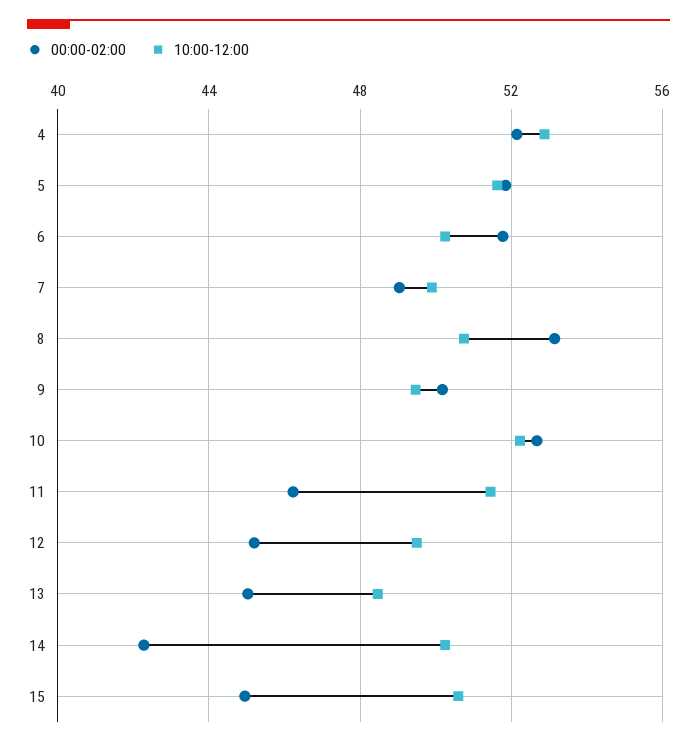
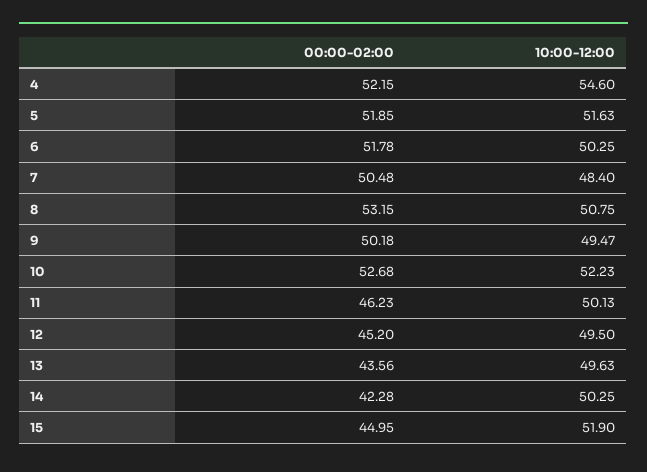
  {
    "00:00-02:00": {
      "4": 52.15,
      "5": 51.85,
      "6": 51.78,
-     "7": 49,
+     "7": 50.48,
      "8": 53.15,
      "9": 50.18,
      "10": 52.68,
      "11": 46.23,
      "12": 45.2,
-     "13": 45,
+     "13": 43.56,
      "14": 42.28,
      "15": 44.95
    },
    "10:00-12:00": {
-     "4": 53,
+     "4": 54.6,
      "5": 51.63,
      "6": 50.25,
-     "7": 50,
+     "7": 48.4,
      "8": 50.75,
      "9": 49.47,
      "10": 52.23,
-     "11": 51.5,
+     "11": 50.13,
      "12": 49.5,
-     "13": 48.5,
+     "13": 49.63,
      "14": 50.25,
-     "15": 50.5
+     "15": 51.9
    }
  }

